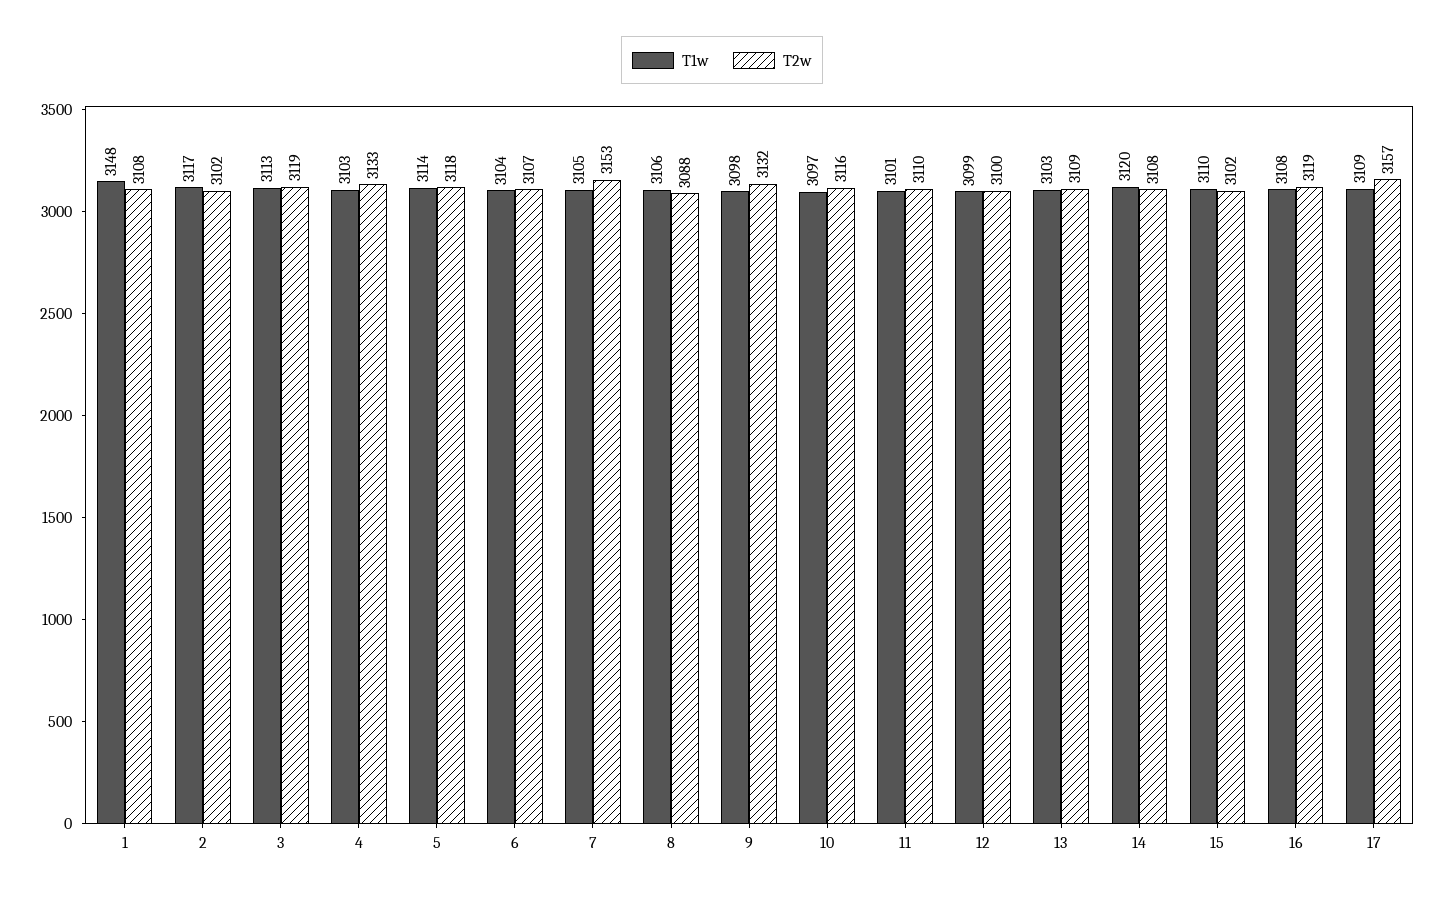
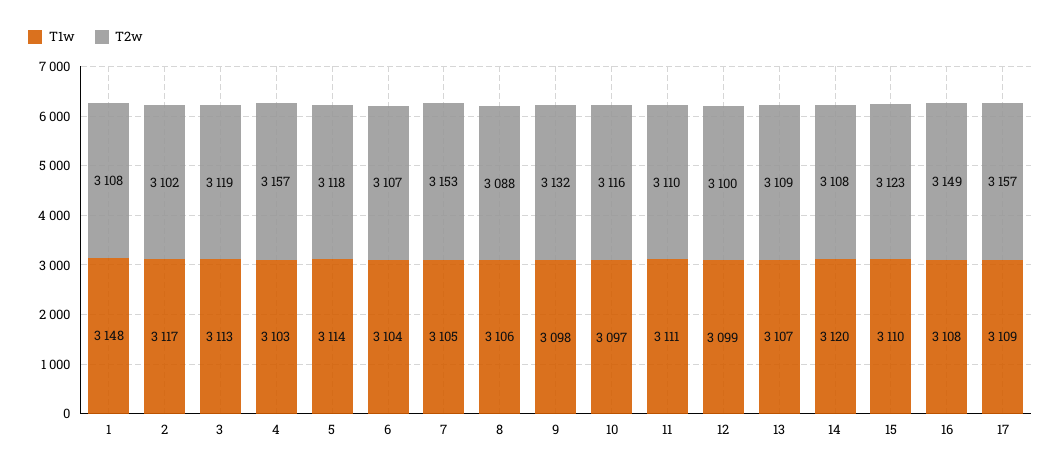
  {
    "T1w": {
      "1": 3148,
      "2": 3117,
      "3": 3113,
      "4": 3103,
      "5": 3114,
      "6": 3104,
      "7": 3105,
      "8": 3106,
      "9": 3098,
      "10": 3097,
-     "11": 3101,
+     "11": 3111,
      "12": 3099,
-     "13": 3103,
+     "13": 3107,
      "14": 3120,
      "15": 3110,
      "16": 3108,
      "17": 3109
    },
    "T2w": {
      "1": 3108,
      "2": 3102,
      "3": 3119,
-     "4": 3133,
+     "4": 3157,
      "5": 3118,
      "6": 3107,
      "7": 3153,
      "8": 3088,
      "9": 3132,
      "10": 3116,
      "11": 3110,
      "12": 3100,
      "13": 3109,
      "14": 3108,
-     "15": 3102,
+     "15": 3123,
-     "16": 3119,
+     "16": 3149,
      "17": 3157
    }
  }

